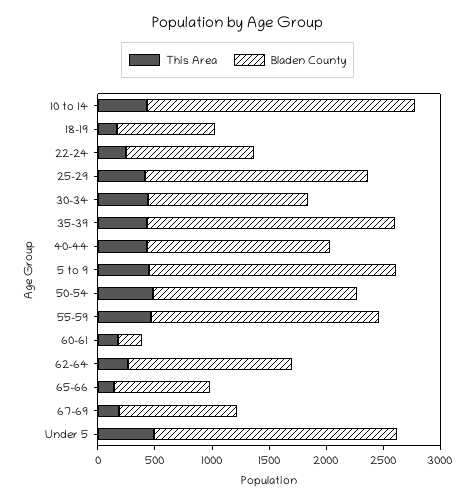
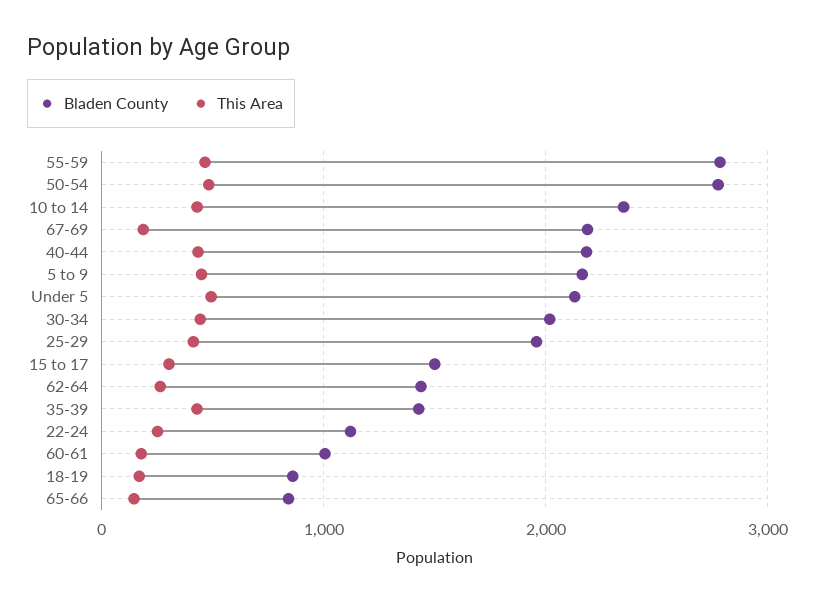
  {
    "This Area": {
      "10 to 14": 400,
      "18-19": 200,
      "22-24": 300,
      "25-29": 400,
      "30-34": 400,
      "35-39": 400,
      "40-44": 400,
      "5 to 9": 400,
      "50-54": 500,
      "55-59": 500,
      "60-61": 200,
      "62-64": 300,
      "65-66": 100,
      "67-69": 200,
-     "Under 5": 500
+     "Under 5": 500,
+     "15 to 17": 300
    },
    "Bladen County": {
      "10 to 14": 2400,
      "18-19": 900,
      "22-24": 1100,
      "25-29": 2000,
-     "30-34": 1400,
+     "30-34": 2000,
-     "35-39": 2200,
+     "35-39": 1400,
-     "40-44": 1600,
+     "40-44": 2200,
      "5 to 9": 2200,
-     "50-54": 1800,
+     "50-54": 2800,
-     "55-59": 2000,
+     "55-59": 2800,
-     "60-61": 200,
+     "60-61": 1000,
      "62-64": 1400,
      "65-66": 800,
-     "67-69": 1000,
+     "67-69": 2200,
-     "Under 5": 2100
+     "Under 5": 2100,
+     "15 to 17": 1500
    }
  }

